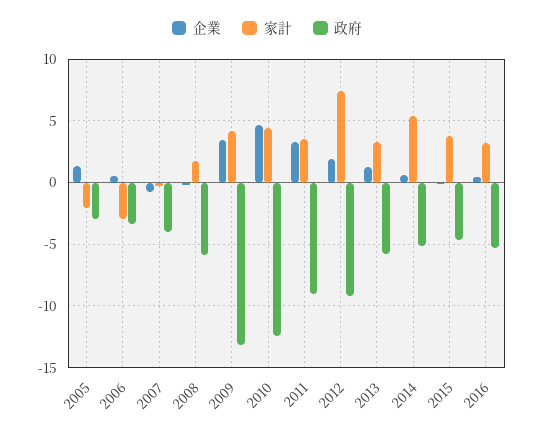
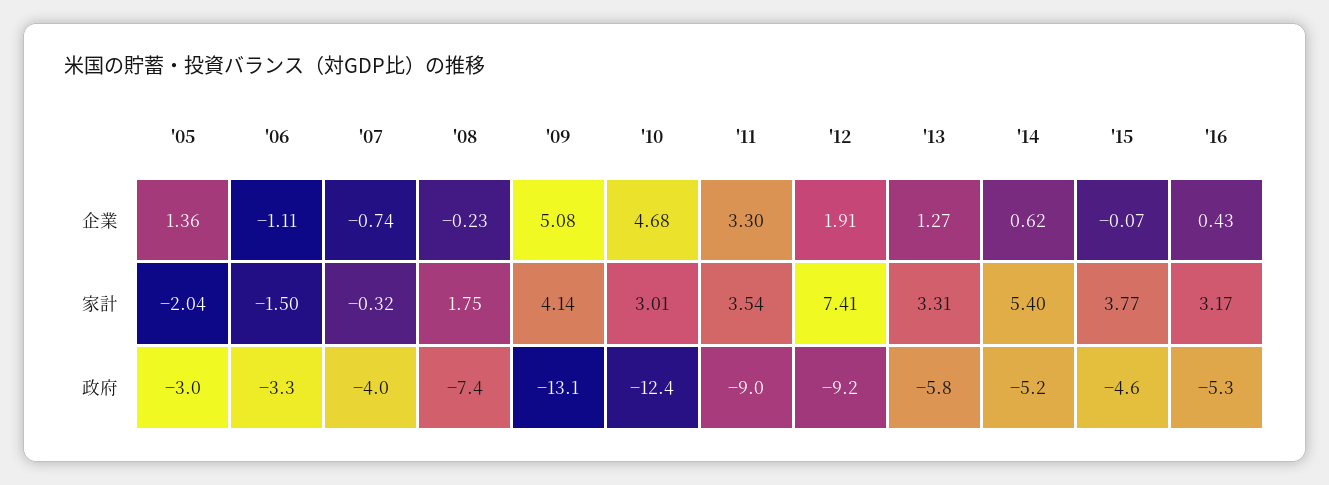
  {
    "企業": {
      "2005": 1.36,
-     "2006": 0.5,
+     "2006": -1.11,
      "2007": -0.74,
      "2008": -0.23,
-     "2009": 3.5,
+     "2009": 5.08,
      "2010": 4.68,
      "2011": 3.3,
      "2012": 1.91,
      "2013": 1.27,
      "2014": 0.62,
      "2015": -0.07,
      "2016": 0.43
    },
    "家計": {
      "2005": -2.04,
-     "2006": -3,
+     "2006": -1.5,
      "2007": -0.32,
      "2008": 1.75,
      "2009": 4.14,
-     "2010": 4.5,
+     "2010": 3.01,
      "2011": 3.54,
      "2012": 7.41,
      "2013": 3.31,
      "2014": 5.4,
      "2015": 3.77,
      "2016": 3.17
    },
    "政府": {
      "2005": -3,
      "2006": -3.3,
      "2007": -4,
-     "2008": -6,
+     "2008": -7.4,
      "2009": -13.1,
      "2010": -12.4,
      "2011": -9,
      "2012": -9.2,
      "2013": -5.8,
      "2014": -5.2,
      "2015": -4.6,
      "2016": -5.3
    }
  }

